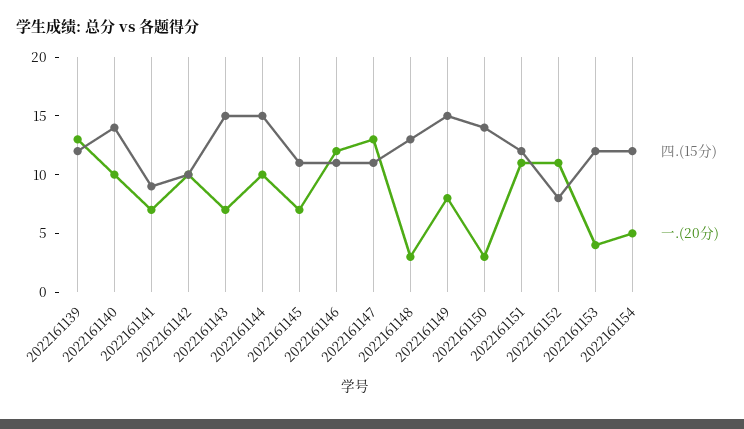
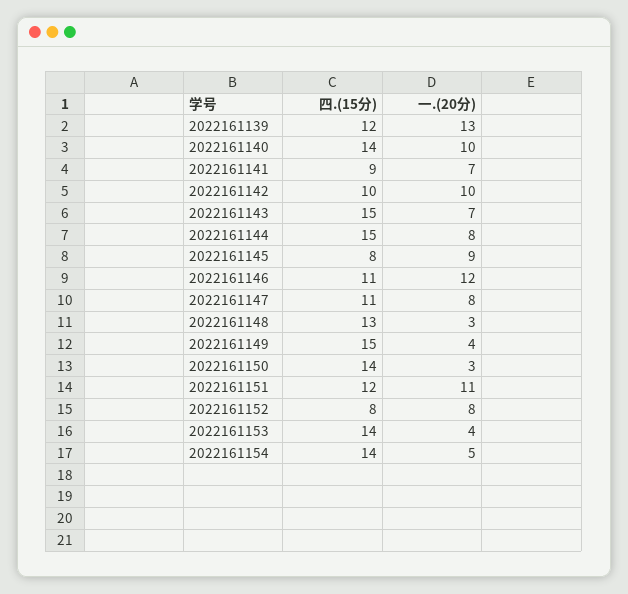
  {
    "四.(15分)": {
      "2022161139": 12,
      "2022161140": 14,
      "2022161141": 9,
      "2022161142": 10,
      "2022161143": 15,
      "2022161144": 15,
-     "2022161145": 11,
+     "2022161145": 8,
      "2022161146": 11,
      "2022161147": 11,
      "2022161148": 13,
      "2022161149": 15,
      "2022161150": 14,
      "2022161151": 12,
      "2022161152": 8,
-     "2022161153": 12,
+     "2022161153": 14,
-     "2022161154": 12
+     "2022161154": 14
    },
    "一.(20分)": {
      "2022161139": 13,
      "2022161140": 10,
      "2022161141": 7,
      "2022161142": 10,
      "2022161143": 7,
-     "2022161144": 10,
+     "2022161144": 8,
-     "2022161145": 7,
+     "2022161145": 9,
      "2022161146": 12,
-     "2022161147": 13,
+     "2022161147": 8,
      "2022161148": 3,
-     "2022161149": 8,
+     "2022161149": 4,
      "2022161150": 3,
      "2022161151": 11,
-     "2022161152": 11,
+     "2022161152": 8,
      "2022161153": 4,
      "2022161154": 5
    }
  }

